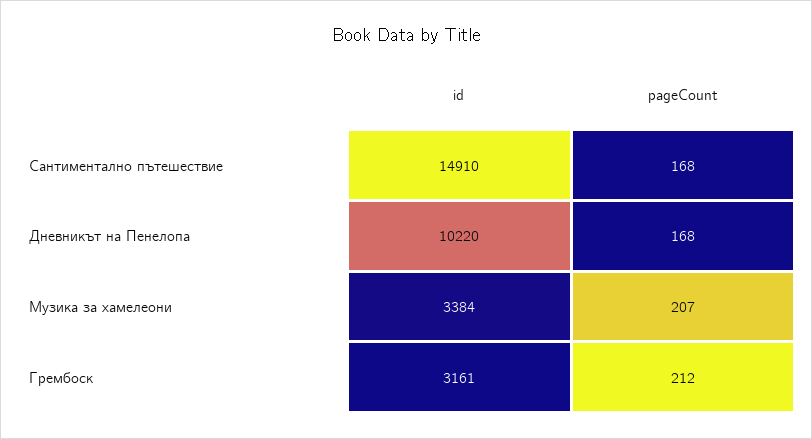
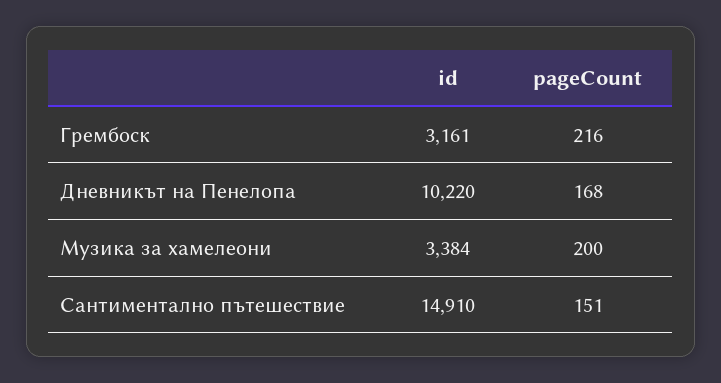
  {
    "id": {
      "Сантиментално пътешествие": 14910,
      "Дневникът на Пенелопа": 10220,
      "Музика за хамелеони": 3384,
      "Грембоск": 3161
    },
    "pageCount": {
-     "Сантиментално пътешествие": 168,
+     "Сантиментално пътешествие": 151,
      "Дневникът на Пенелопа": 168,
-     "Музика за хамелеони": 207,
+     "Музика за хамелеони": 200,
-     "Грембоск": 212
+     "Грембоск": 216
    }
  }

